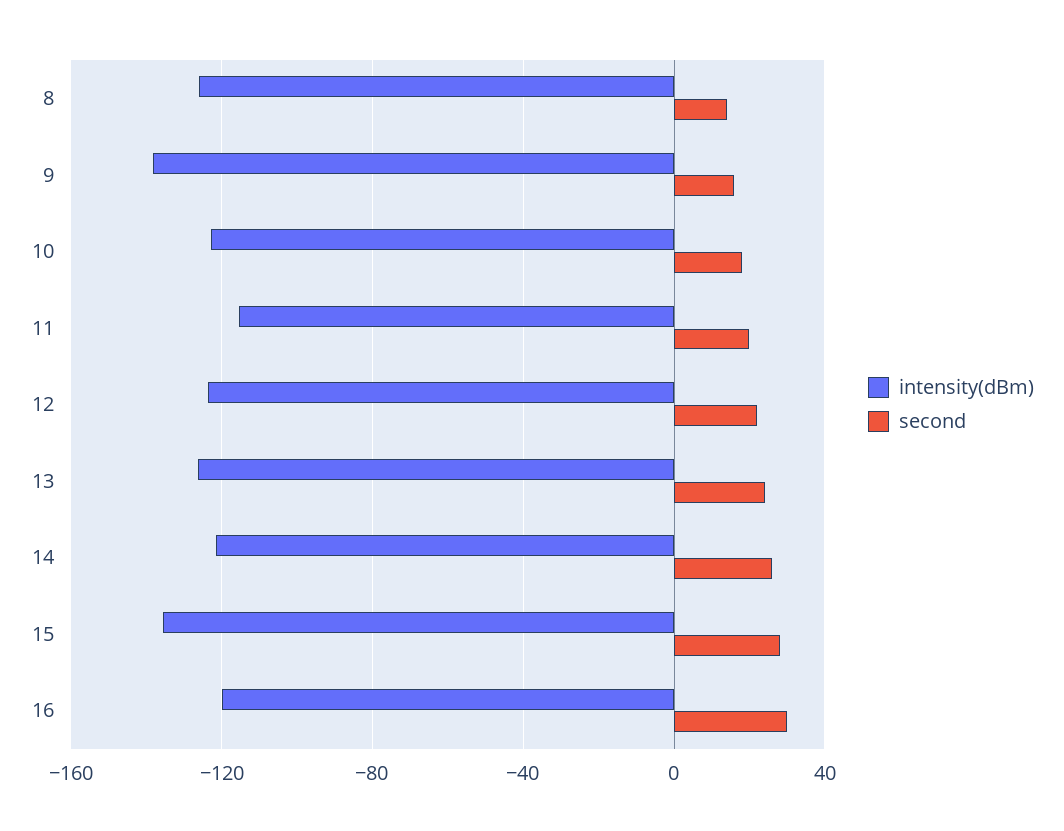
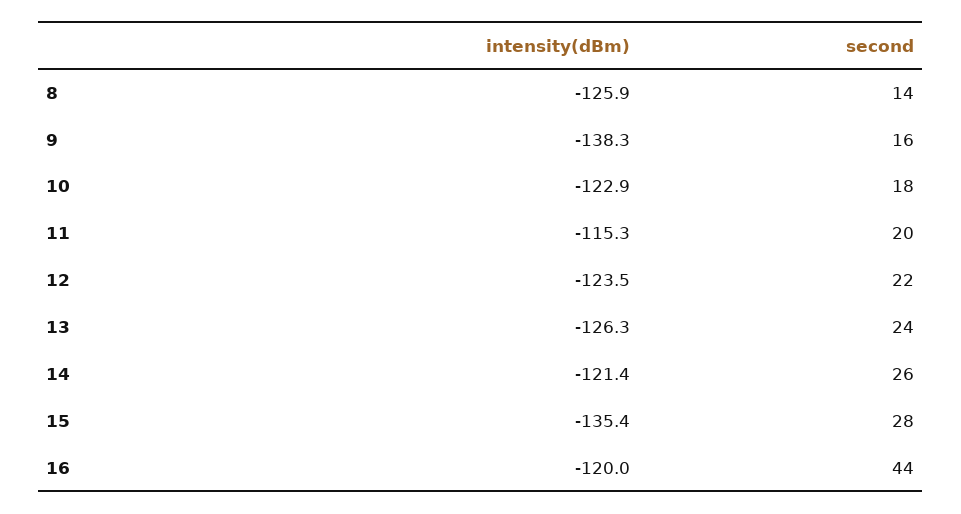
  {
    "intensity(dBm)": {
      "8": -125.9,
      "9": -138.3,
      "10": -122.9,
      "11": -115.3,
      "12": -123.5,
      "13": -126.3,
      "14": -121.4,
      "15": -135.4,
      "16": -120
    },
    "second": {
      "8": 14,
      "9": 16,
      "10": 18,
      "11": 20,
      "12": 22,
      "13": 24,
      "14": 26,
      "15": 28,
-     "16": 30
+     "16": 44
    }
  }

